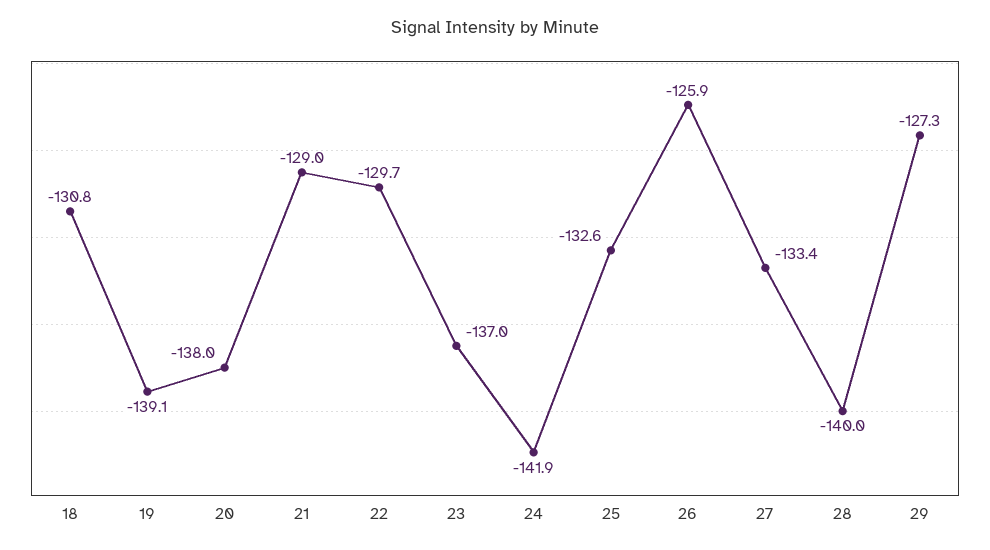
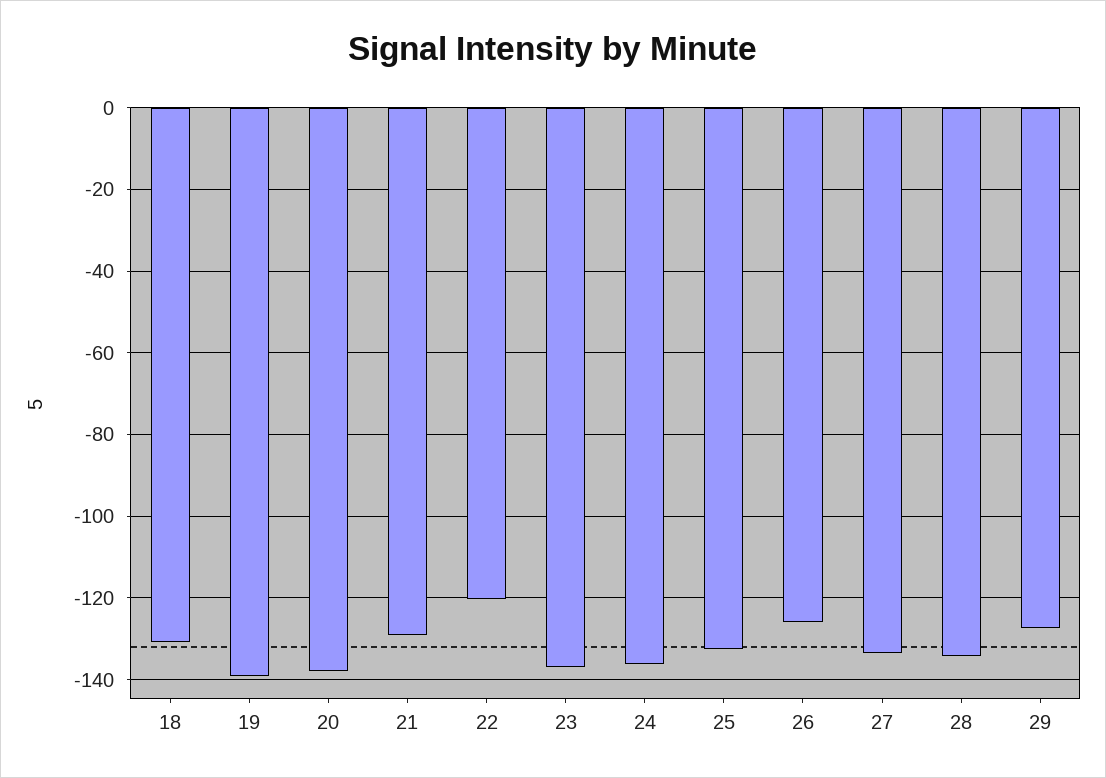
  {
    "18": -130.8,
    "19": -139.1,
    "20": -138,
    "21": -129,
-   "22": -129.7,
+   "22": -120,
    "23": -137,
-   "24": -141.9,
+   "24": -136,
    "25": -132.6,
    "26": -125.9,
    "27": -133.4,
-   "28": -140,
+   "28": -134,
    "29": -127.3
  }

